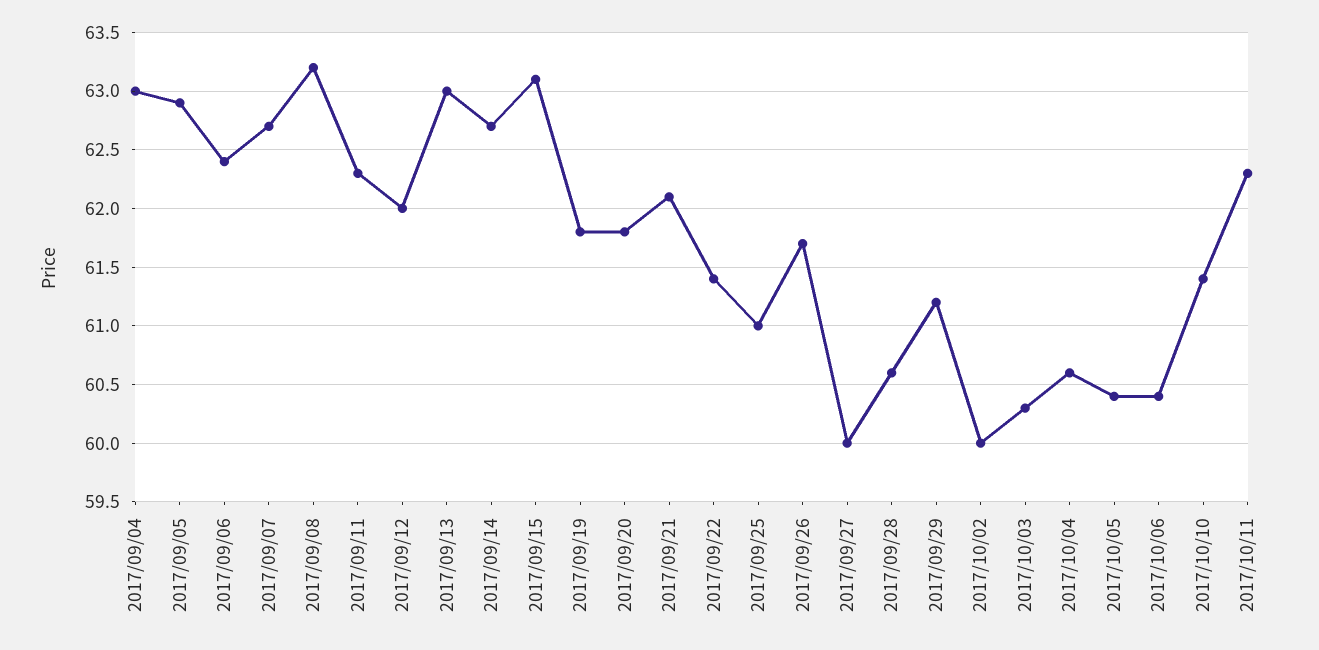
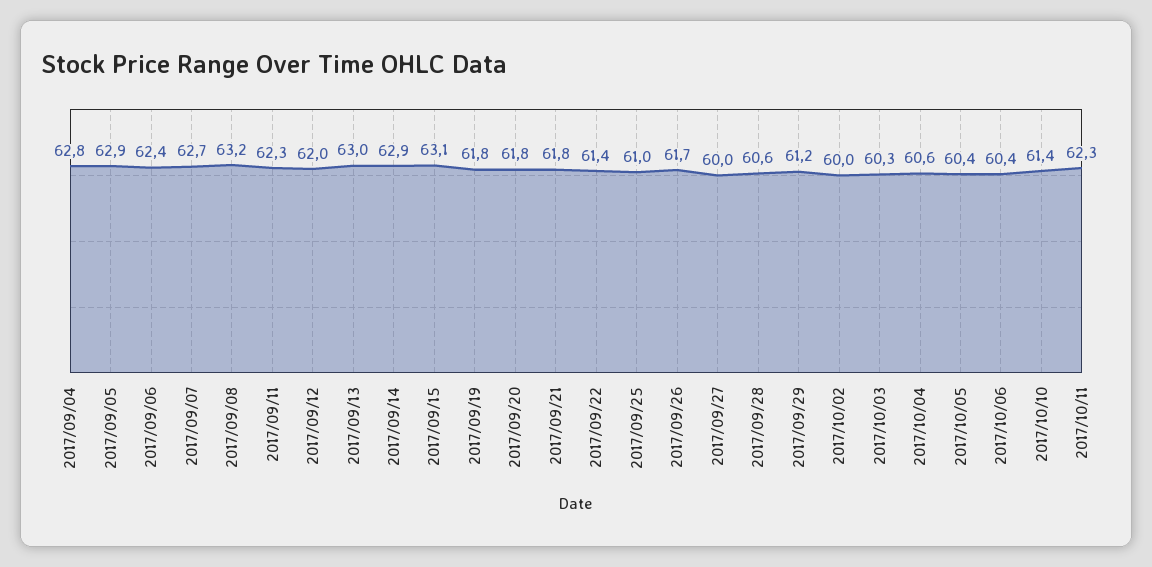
  {
-   "2017/09/04": 63,
+   "2017/09/04": 62.8,
    "2017/09/05": 62.9,
    "2017/09/06": 62.4,
    "2017/09/07": 62.7,
    "2017/09/08": 63.2,
    "2017/09/11": 62.3,
    "2017/09/12": 62,
    "2017/09/13": 63,
-   "2017/09/14": 62.7,
+   "2017/09/14": 62.9,
    "2017/09/15": 63.1,
    "2017/09/19": 61.8,
    "2017/09/20": 61.8,
-   "2017/09/21": 62.1,
+   "2017/09/21": 61.8,
    "2017/09/22": 61.4,
    "2017/09/25": 61,
    "2017/09/26": 61.7,
    "2017/09/27": 60,
    "2017/09/28": 60.6,
    "2017/09/29": 61.2,
    "2017/10/02": 60,
    "2017/10/03": 60.3,
    "2017/10/04": 60.6,
    "2017/10/05": 60.4,
    "2017/10/06": 60.4,
    "2017/10/10": 61.4,
    "2017/10/11": 62.3
  }

